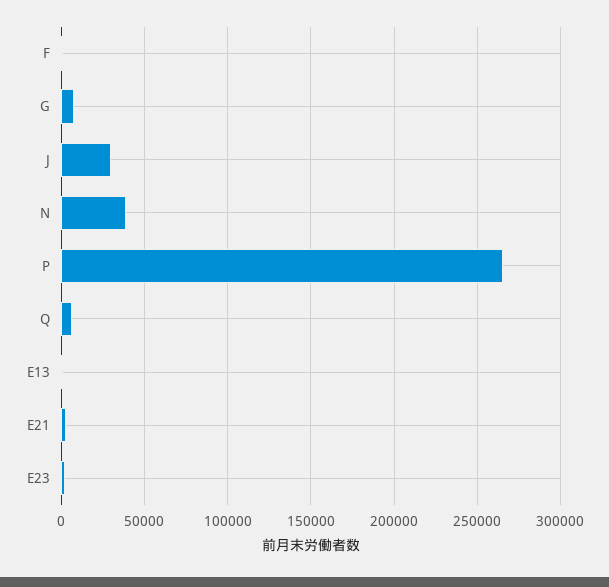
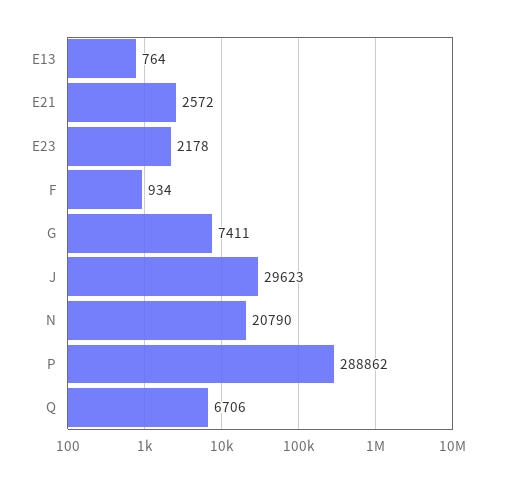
  {
    "F": 934,
    "G": 7411,
    "J": 29623,
-   "N": 40000,
+   "N": 20790,
-   "P": 265000,
+   "P": 288862,
    "Q": 6706,
    "E13": 764,
    "E21": 2572,
    "E23": 2178
  }

